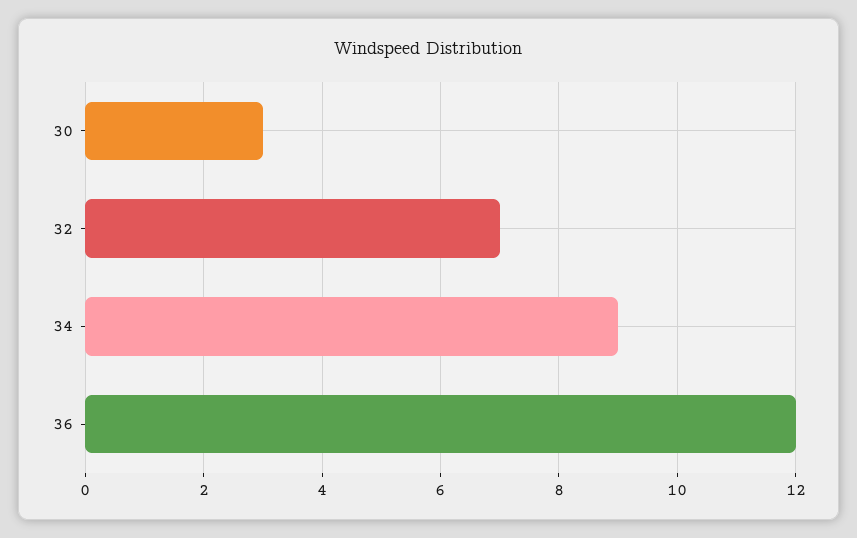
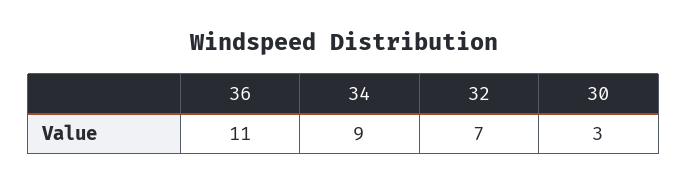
  {
    "30": 3,
    "32": 7,
    "34": 9,
-   "36": 12
+   "36": 11
  }

